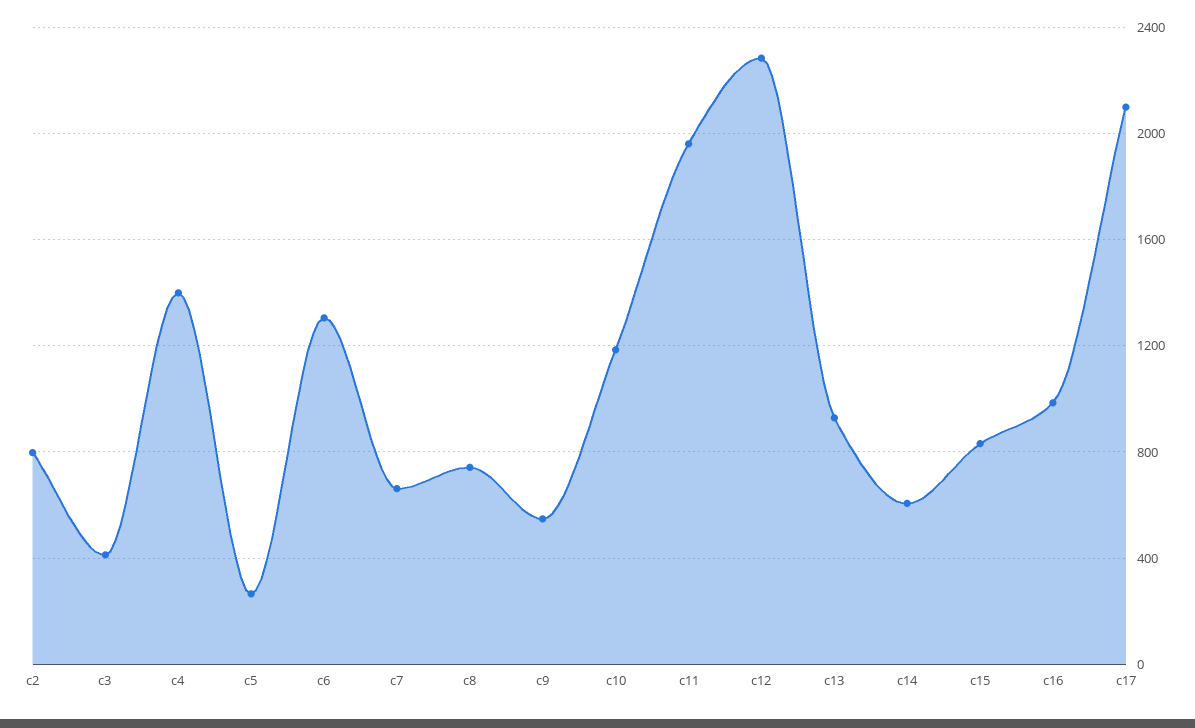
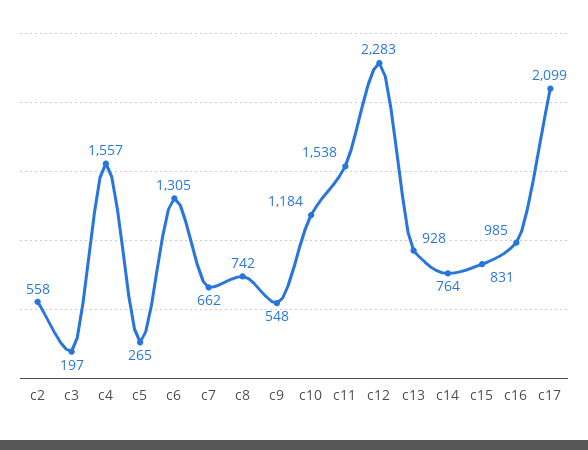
  {
-   "c2": 800,
+   "c2": 558,
-   "c3": 400,
+   "c3": 197,
-   "c4": 1400,
+   "c4": 1557,
    "c5": 265,
    "c6": 1305,
    "c7": 662,
    "c8": 742,
    "c9": 548,
    "c10": 1184,
-   "c11": 1950,
+   "c11": 1538,
    "c12": 2283,
    "c13": 928,
-   "c14": 600,
+   "c14": 764,
    "c15": 831,
    "c16": 985,
    "c17": 2099
  }

